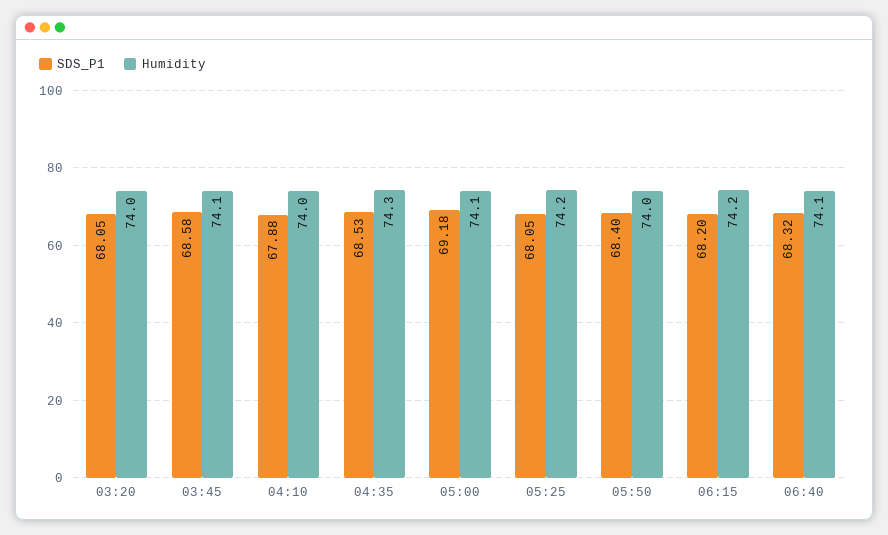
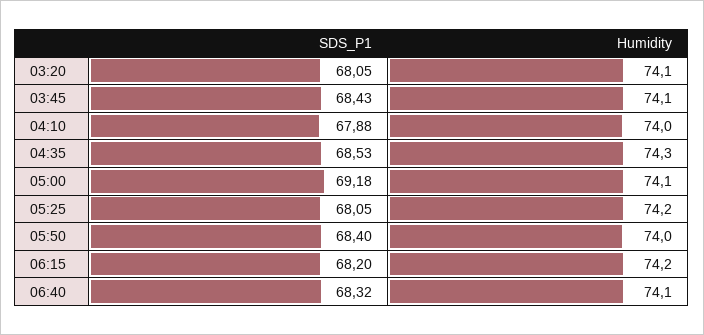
  {
    "SDS_P1": {
      "03:20": 68.05,
-     "03:45": 68.58,
+     "03:45": 68.43,
      "04:10": 67.88,
      "04:35": 68.53,
      "05:00": 69.18,
      "05:25": 68.05,
      "05:50": 68.4,
      "06:15": 68.2,
      "06:40": 68.32
    },
    "Humidity": {
-     "03:20": 74,
+     "03:20": 74.1,
      "03:45": 74.1,
      "04:10": 74,
      "04:35": 74.3,
      "05:00": 74.1,
      "05:25": 74.2,
      "05:50": 74,
      "06:15": 74.2,
      "06:40": 74.1
    }
  }

